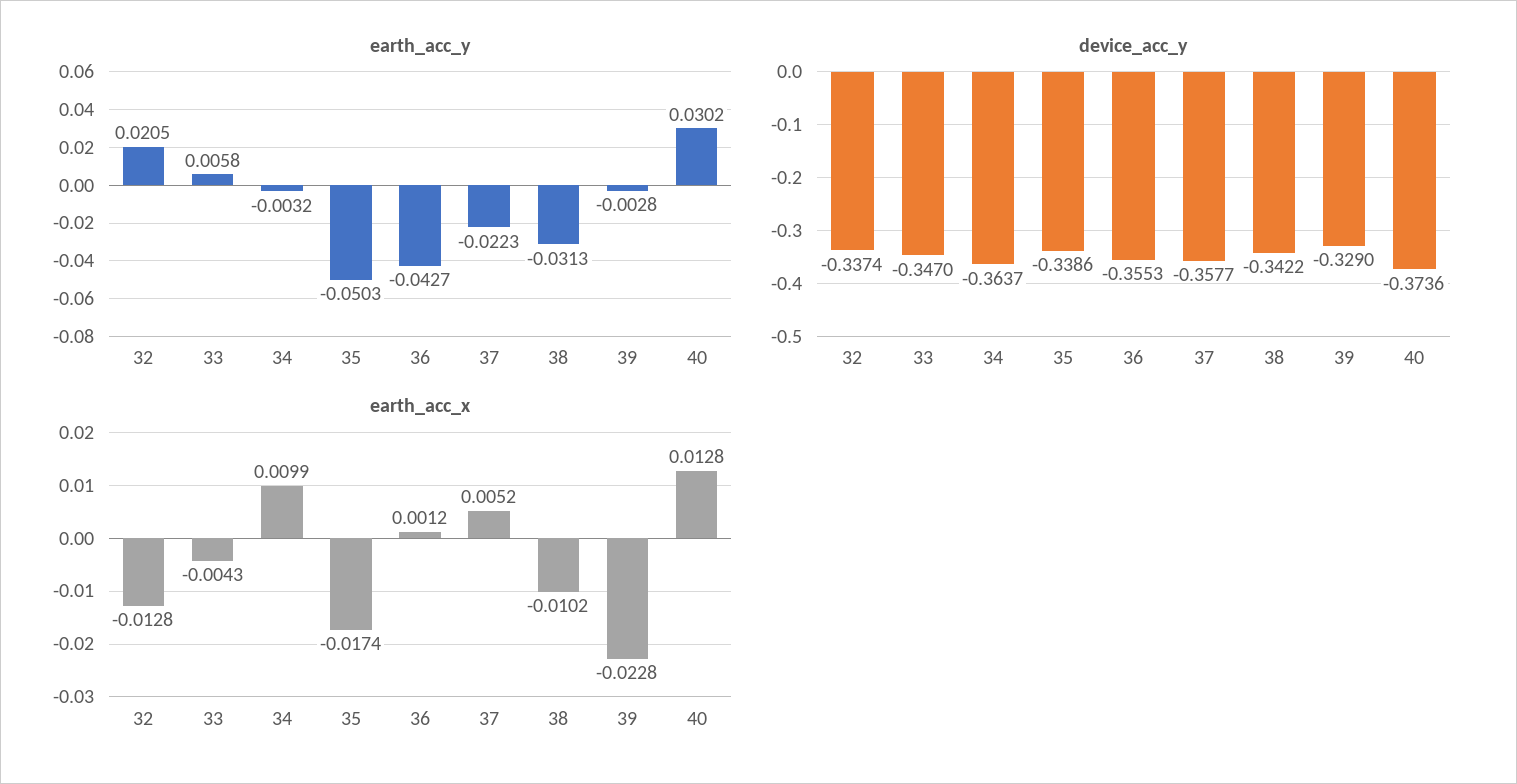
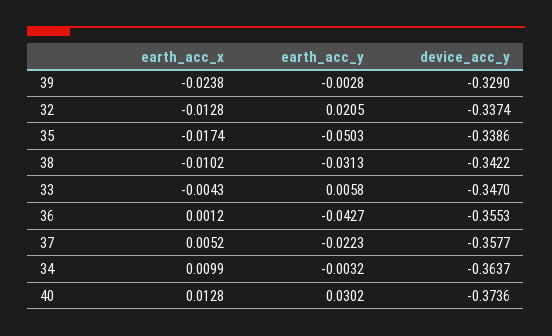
  {
    "earth_acc_y": {
      "32": 0.0205,
      "33": 0.0058,
      "34": -0.0032,
      "35": -0.0503,
      "36": -0.0427,
      "37": -0.0223,
      "38": -0.0313,
      "39": -0.0028,
      "40": 0.0302
    },
    "device_acc_y": {
      "32": -0.3374,
      "33": -0.347,
      "34": -0.3637,
      "35": -0.3386,
      "36": -0.3553,
      "37": -0.3577,
      "38": -0.3422,
      "39": -0.329,
      "40": -0.3736
    },
    "earth_acc_x": {
      "32": -0.0128,
      "33": -0.0043,
      "34": 0.0099,
      "35": -0.0174,
      "36": 0.0012,
      "37": 0.0052,
      "38": -0.0102,
-     "39": -0.0228,
+     "39": -0.0238,
      "40": 0.0128
    }
  }

